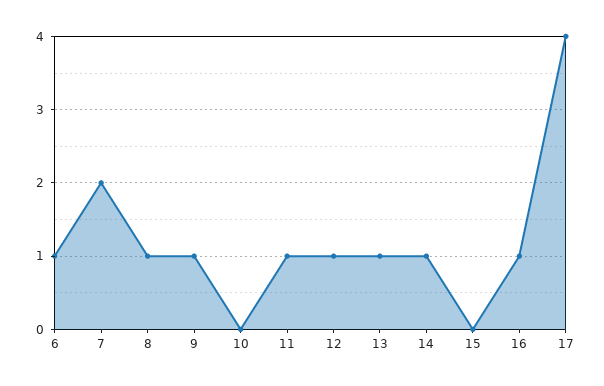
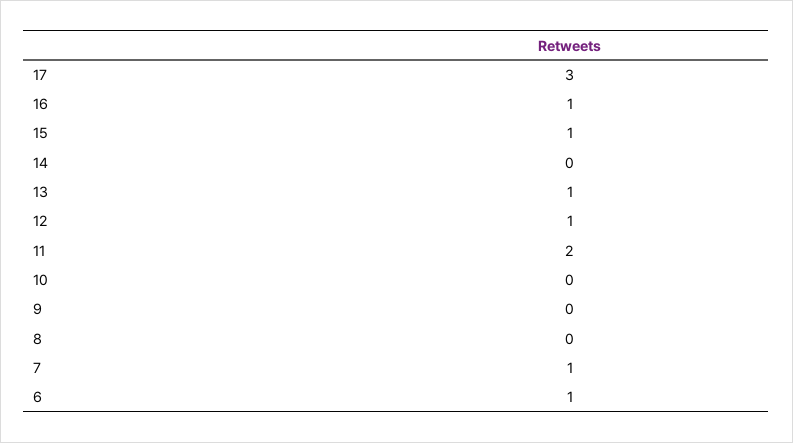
  {
    "6": 1,
-   "7": 2,
+   "7": 1,
-   "8": 1,
+   "8": 0,
-   "9": 1,
+   "9": 0,
    "10": 0,
-   "11": 1,
+   "11": 2,
    "12": 1,
    "13": 1,
-   "14": 1,
+   "14": 0,
-   "15": 0,
+   "15": 1,
    "16": 1,
-   "17": 4
+   "17": 3
  }

